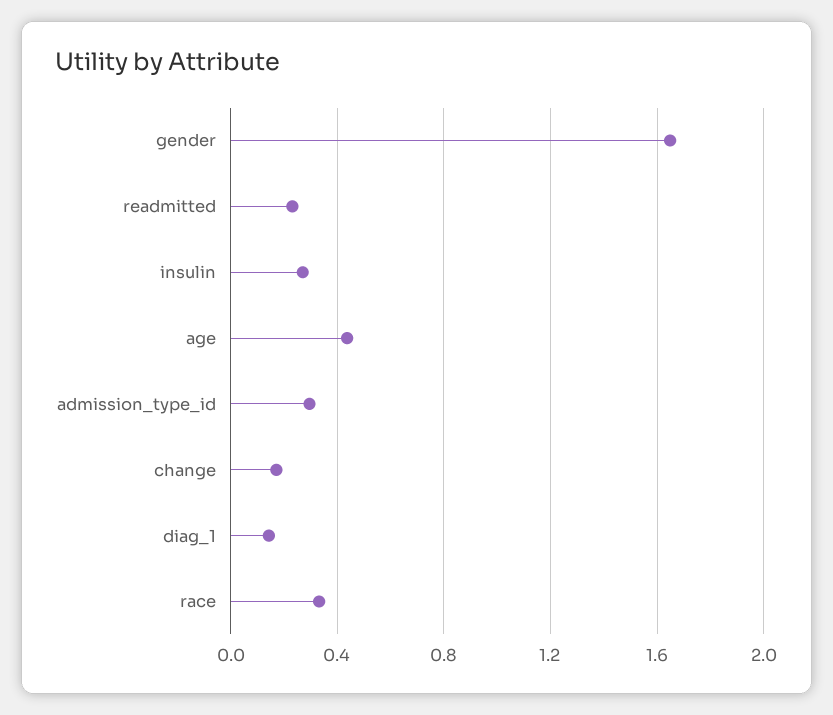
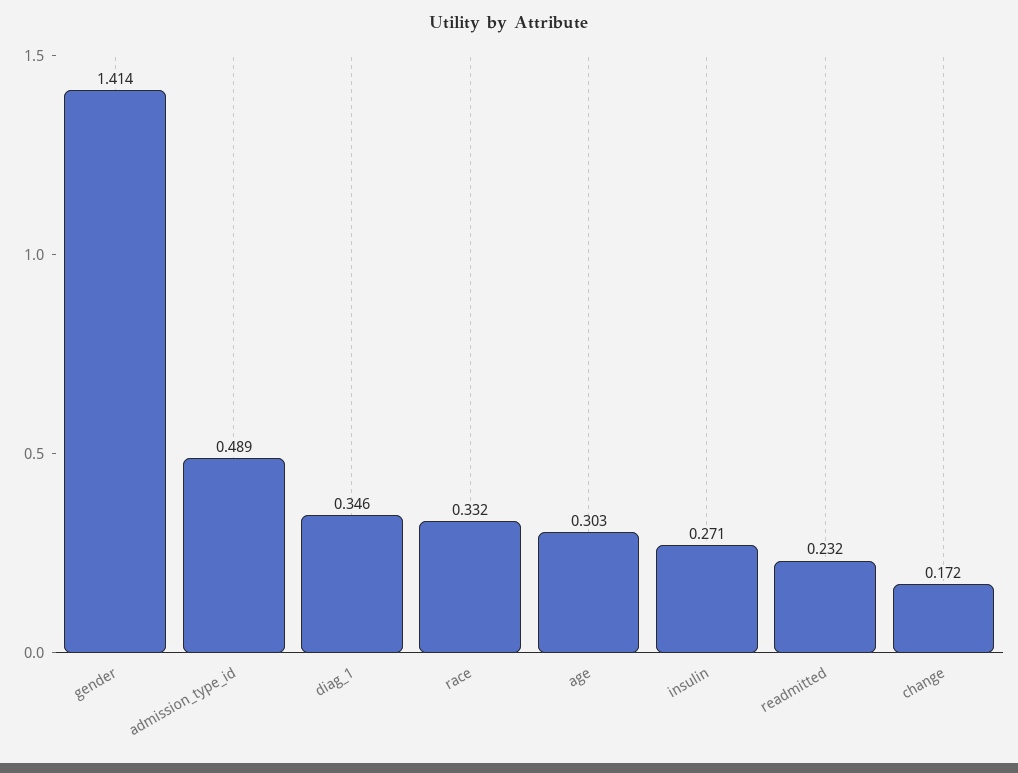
  {
-   "gender": 1.65,
+   "gender": 1.414,
    "readmitted": 0.232,
    "insulin": 0.271,
-   "age": 0.45,
+   "age": 0.303,
-   "admission_type_id": 0.3,
+   "admission_type_id": 0.489,
    "change": 0.172,
-   "diag_1": 0.15,
+   "diag_1": 0.346,
    "race": 0.332
  }

